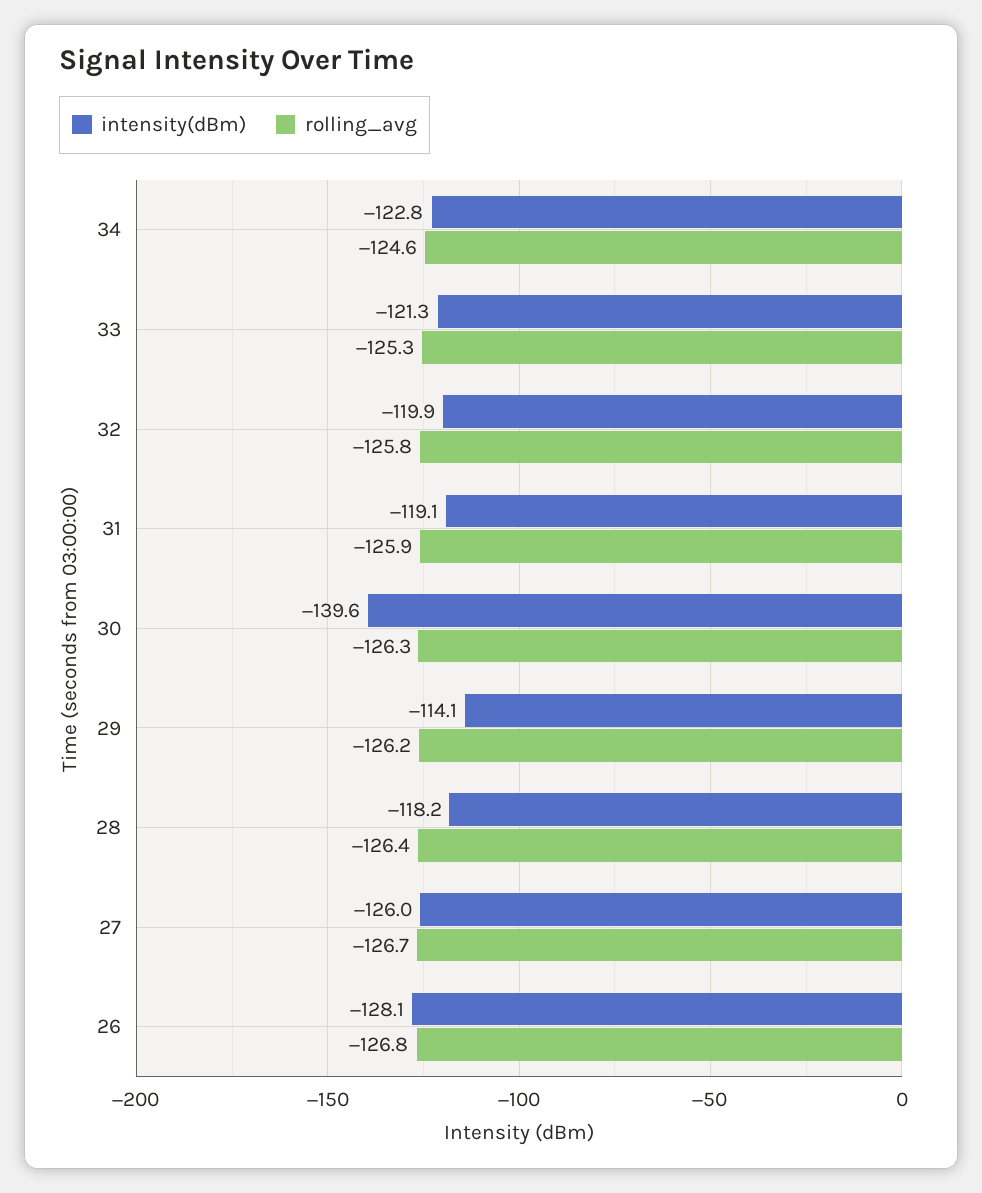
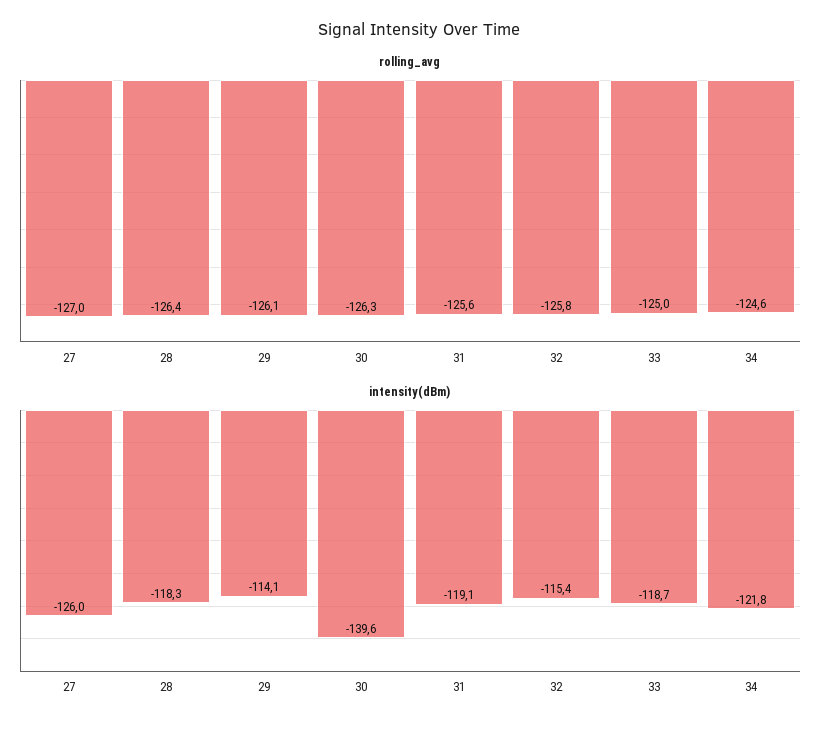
  {
    "intensity(dBm)": {
-     "34": -122.8,
+     "34": -121.8,
-     "33": -121.3,
+     "33": -118.7,
-     "32": -119.9,
+     "32": -115.4,
      "31": -119.1,
      "30": -139.6,
      "29": -114.1,
-     "28": -118.2,
+     "28": -118.3,
-     "27": -126,
+     "27": -126
-     "26": -128.1
    },
    "rolling_avg": {
      "34": -124.6,
-     "33": -125.3,
+     "33": -125,
      "32": -125.8,
-     "31": -125.9,
+     "31": -125.6,
      "30": -126.3,
-     "29": -126.2,
+     "29": -126.1,
      "28": -126.4,
-     "27": -126.7,
+     "27": -127
-     "26": -126.8
    }
  }

